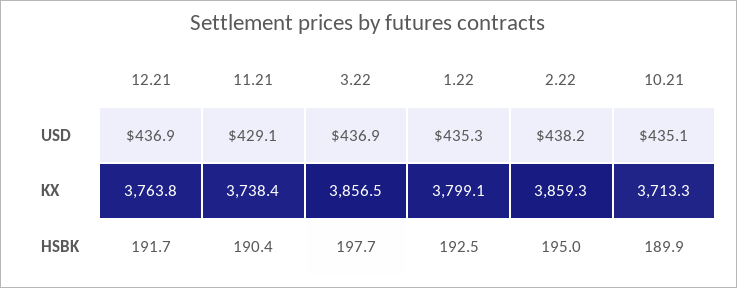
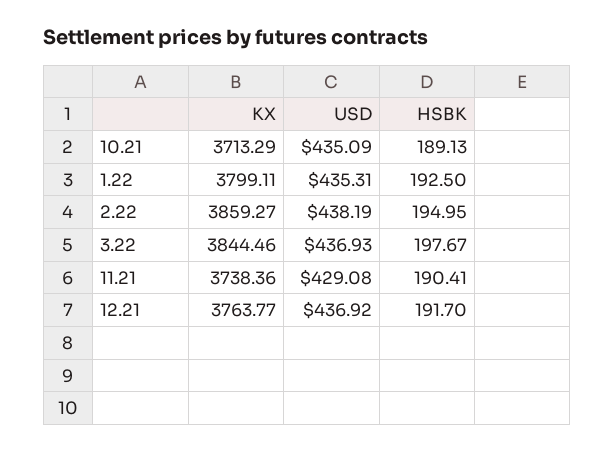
  {
    "12.21": {
      "USD": 436.92,
      "KX": 3763.77,
      "HSBK": 191.7
    },
    "11.21": {
      "USD": 429.08,
      "KX": 3738.36,
      "HSBK": 190.41
    },
    "3.22": {
      "USD": 436.93,
-     "KX": 3856.5,
+     "KX": 3844.46,
      "HSBK": 197.67
    },
    "1.22": {
      "USD": 435.31,
      "KX": 3799.11,
      "HSBK": 192.5
    },
    "2.22": {
      "USD": 438.19,
      "KX": 3859.27,
      "HSBK": 194.95
    },
    "10.21": {
      "USD": 435.09,
      "KX": 3713.29,
-     "HSBK": 189.9
+     "HSBK": 189.13
    }
  }

